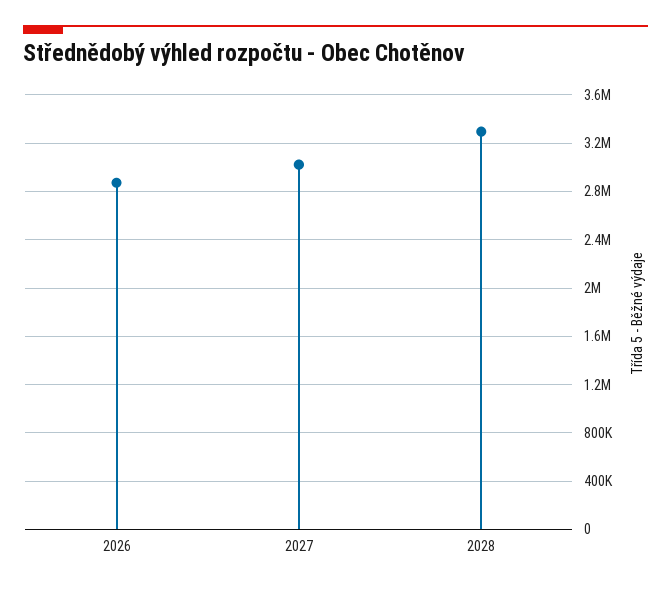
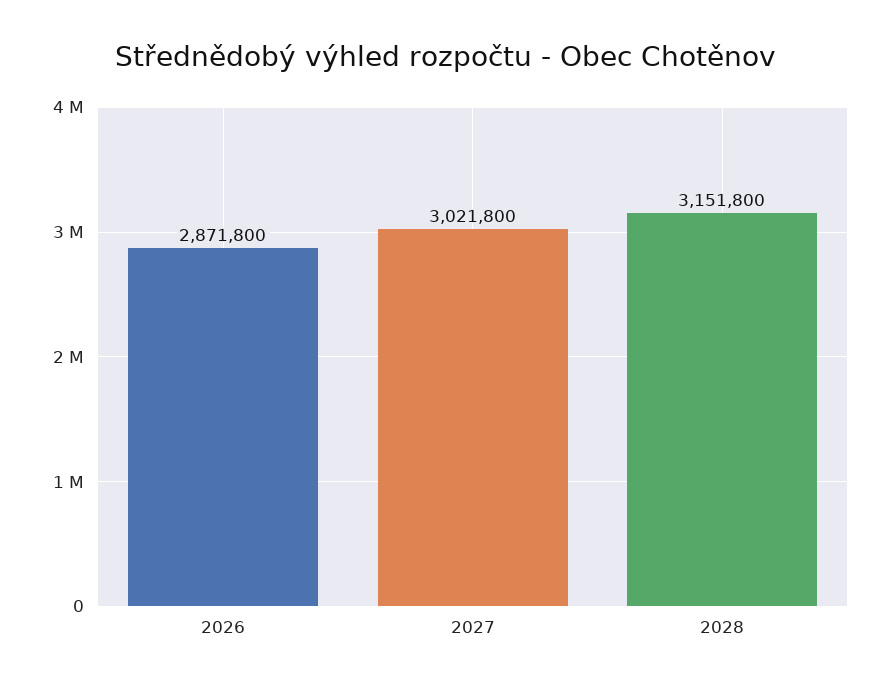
  {
    "2026": 2871800,
    "2027": 3021800,
-   "2028": 3300000
+   "2028": 3151800
  }

